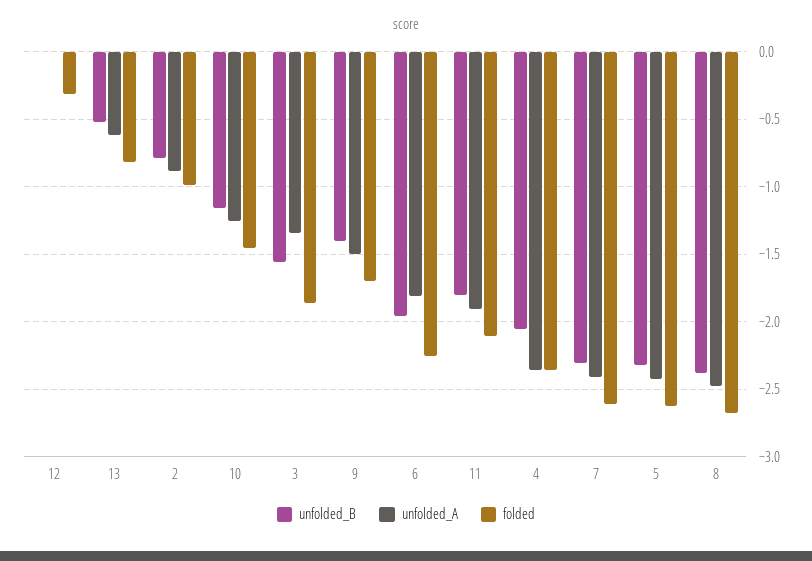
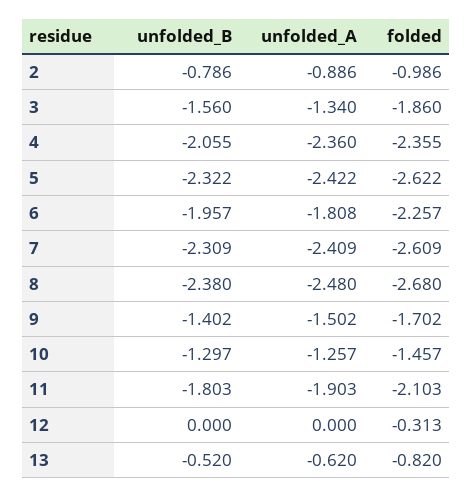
  {
    "unfolded_B": {
      "12": 0,
      "13": -0.52,
      "2": -0.786,
-     "10": -1.15,
+     "10": -1.297,
      "3": -1.56,
      "9": -1.402,
      "6": -1.957,
      "11": -1.803,
      "4": -2.055,
      "7": -2.309,
      "5": -2.322,
      "8": -2.38
    },
    "unfolded_A": {
      "12": 0,
      "13": -0.62,
      "2": -0.886,
      "10": -1.257,
      "3": -1.34,
      "9": -1.502,
      "6": -1.808,
      "11": -1.903,
      "4": -2.36,
      "7": -2.409,
      "5": -2.422,
      "8": -2.48
    },
    "folded": {
      "12": -0.313,
      "13": -0.82,
      "2": -0.986,
      "10": -1.457,
      "3": -1.86,
      "9": -1.702,
      "6": -2.257,
      "11": -2.103,
      "4": -2.355,
      "7": -2.609,
      "5": -2.622,
      "8": -2.68
    }
  }

